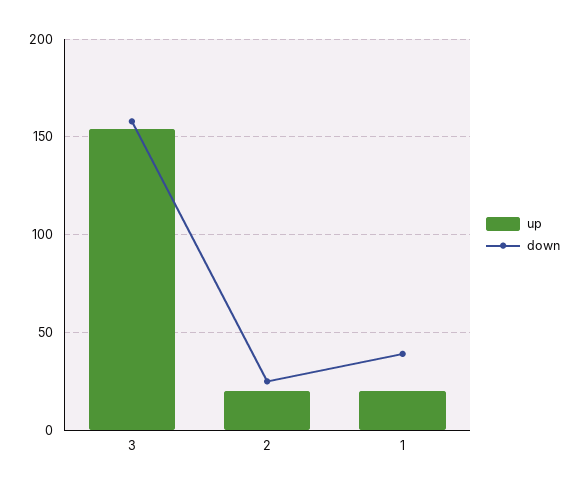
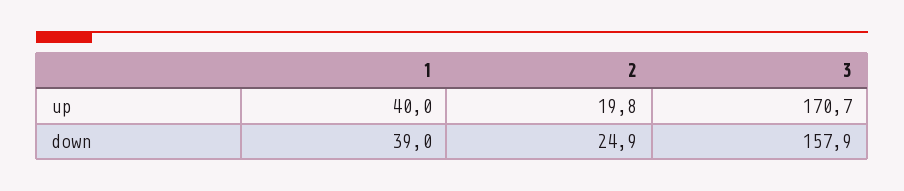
  {
    "up": {
-     "3": 155,
+     "3": 170.7,
      "2": 19.8,
-     "1": 20
+     "1": 40
    },
    "down": {
      "3": 157.9,
      "2": 24.9,
      "1": 39
    }
  }

